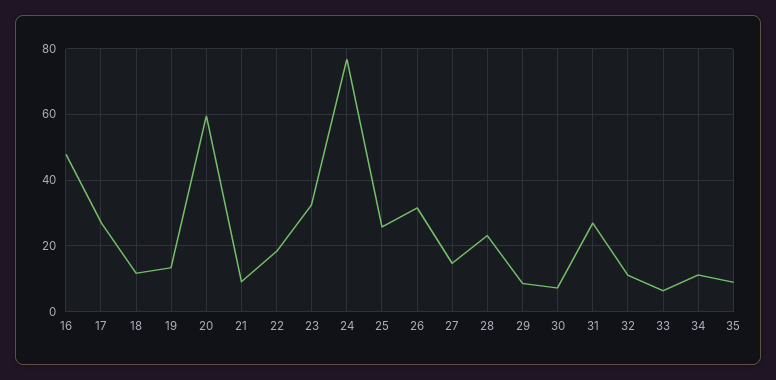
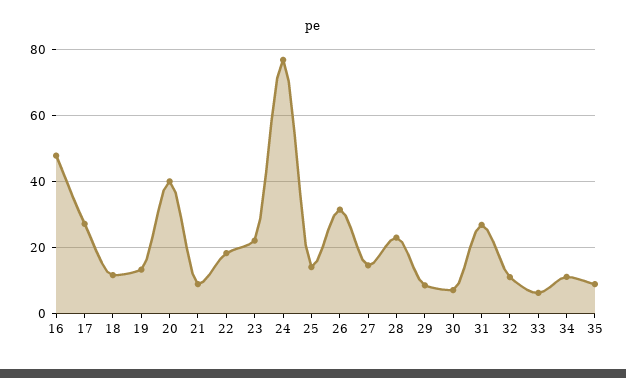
  {
    "16": 48,
    "17": 28,
    "18": 12,
    "19": 14,
-   "20": 60,
+   "20": 40,
    "21": 10,
    "22": 18,
-   "23": 32,
+   "23": 22,
    "24": 76,
-   "25": 26,
+   "25": 14,
    "26": 32,
    "27": 14,
    "28": 24,
    "29": 8,
    "30": 8,
    "31": 26,
    "32": 12,
    "33": 6,
    "34": 12,
    "35": 10
  }

